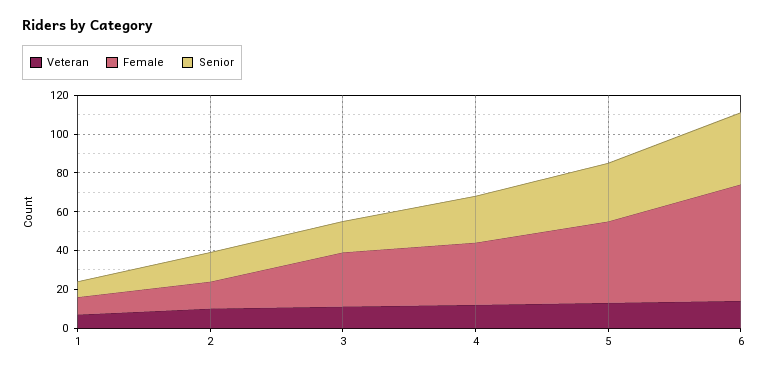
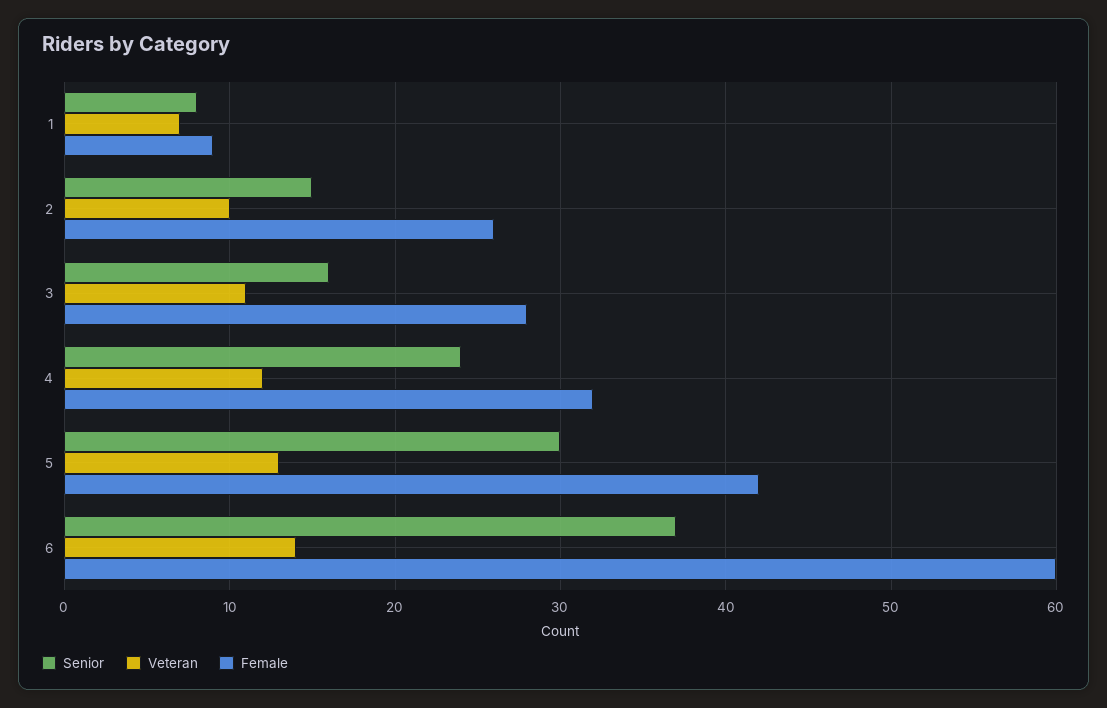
  {
    "Veteran": {
      "1": 7,
      "2": 10,
      "3": 11,
      "4": 12,
      "5": 13,
      "6": 14
    },
    "Female": {
      "1": 9,
-     "2": 15,
+     "2": 26,
      "3": 28,
      "4": 32,
      "5": 42,
      "6": 60
    },
    "Senior": {
      "1": 8,
      "2": 15,
      "3": 16,
      "4": 24,
      "5": 30,
      "6": 37
    }
  }

